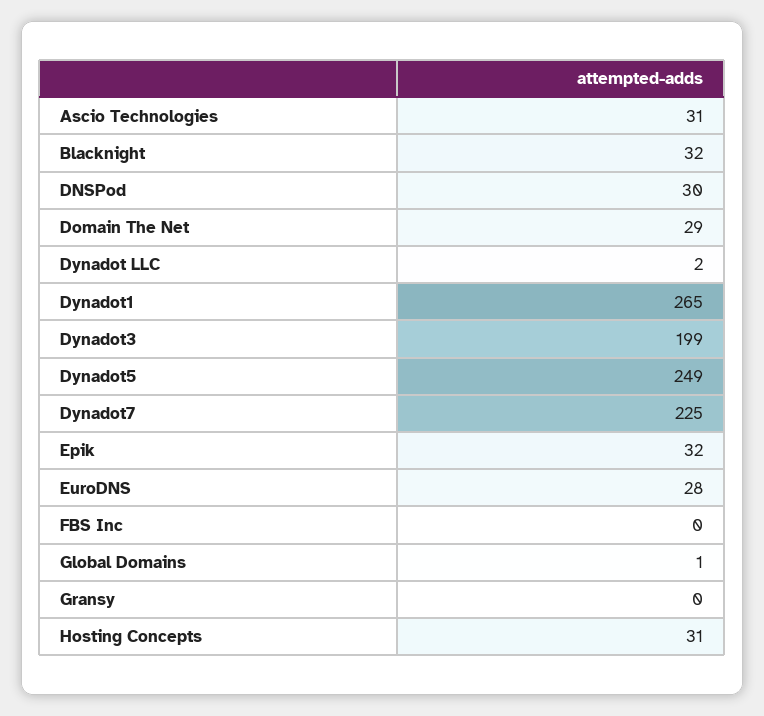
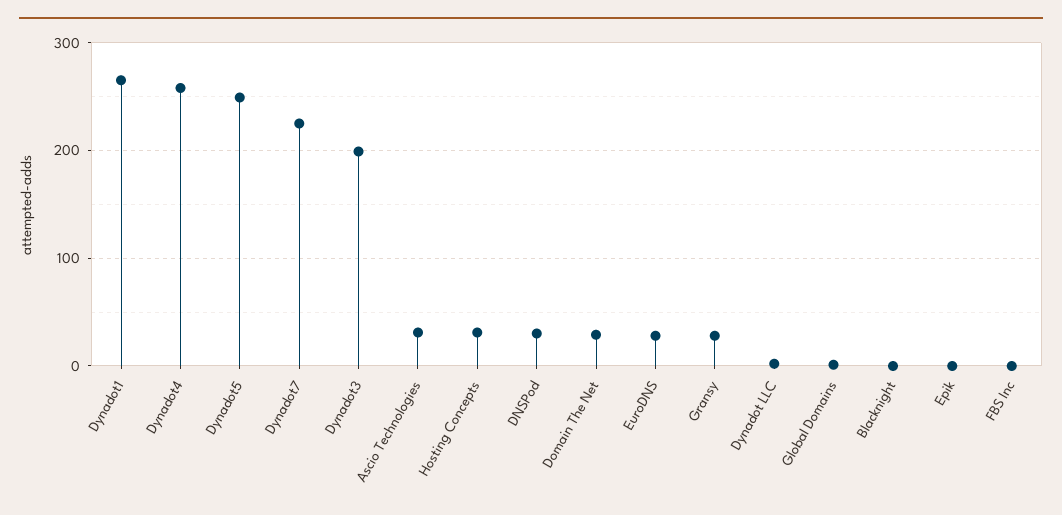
  {
    "Ascio Technologies": 31,
-   "Blacknight": 32,
+   "Blacknight": 0,
    "DNSPod": 30,
    "Domain The Net": 29,
    "Dynadot LLC": 2,
    "Dynadot1": 265,
    "Dynadot3": 199,
    "Dynadot5": 249,
    "Dynadot7": 225,
-   "Epik": 32,
+   "Epik": 0,
    "EuroDNS": 28,
    "FBS Inc": 0,
    "Global Domains": 1,
-   "Gransy": 0,
+   "Gransy": 30,
-   "Hosting Concepts": 31
+   "Hosting Concepts": 31,
+   "Dynadot4": 260
  }

